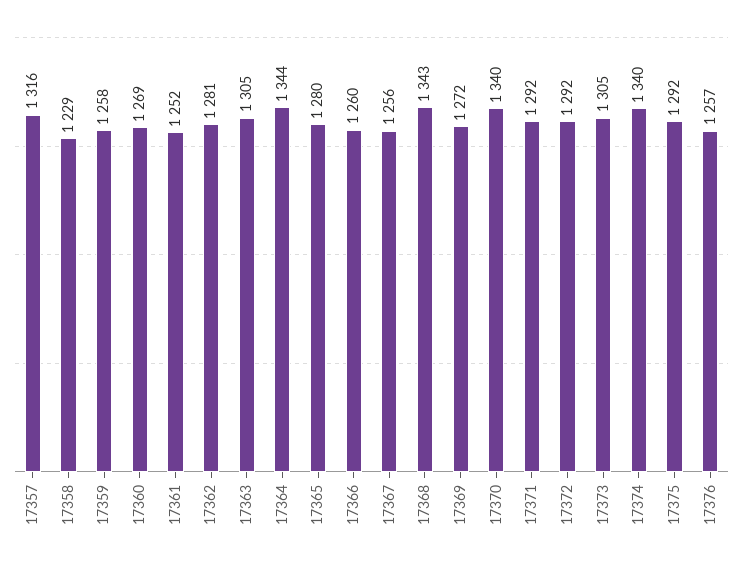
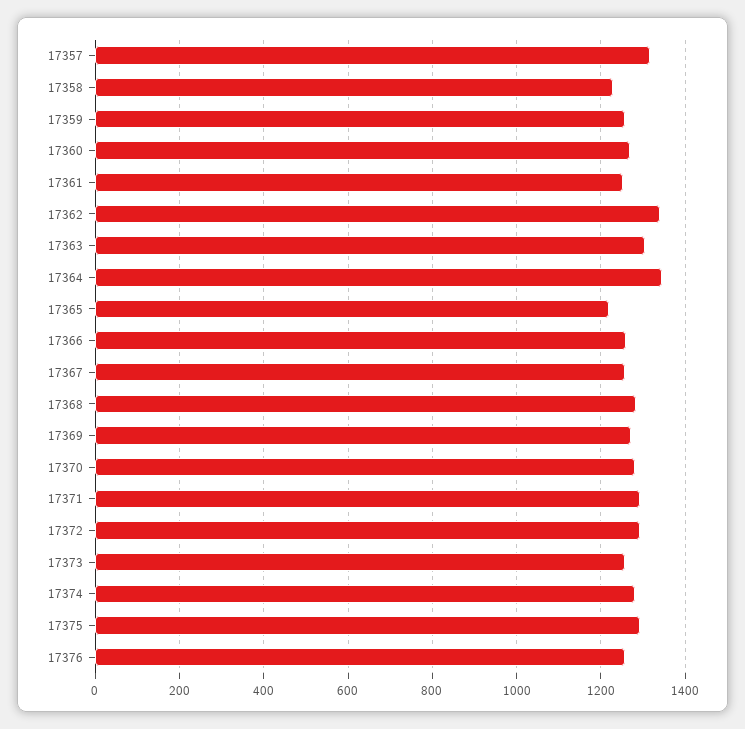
  {
    "17357": 1316,
    "17358": 1229,
    "17359": 1258,
    "17360": 1269,
    "17361": 1252,
-   "17362": 1281,
+   "17362": 1340,
    "17363": 1305,
    "17364": 1344,
-   "17365": 1280,
+   "17365": 1220,
    "17366": 1260,
    "17367": 1256,
-   "17368": 1343,
+   "17368": 1280,
    "17369": 1272,
-   "17370": 1340,
+   "17370": 1280,
    "17371": 1292,
    "17372": 1292,
-   "17373": 1305,
+   "17373": 1260,
-   "17374": 1340,
+   "17374": 1280,
    "17375": 1292,
    "17376": 1257
  }

